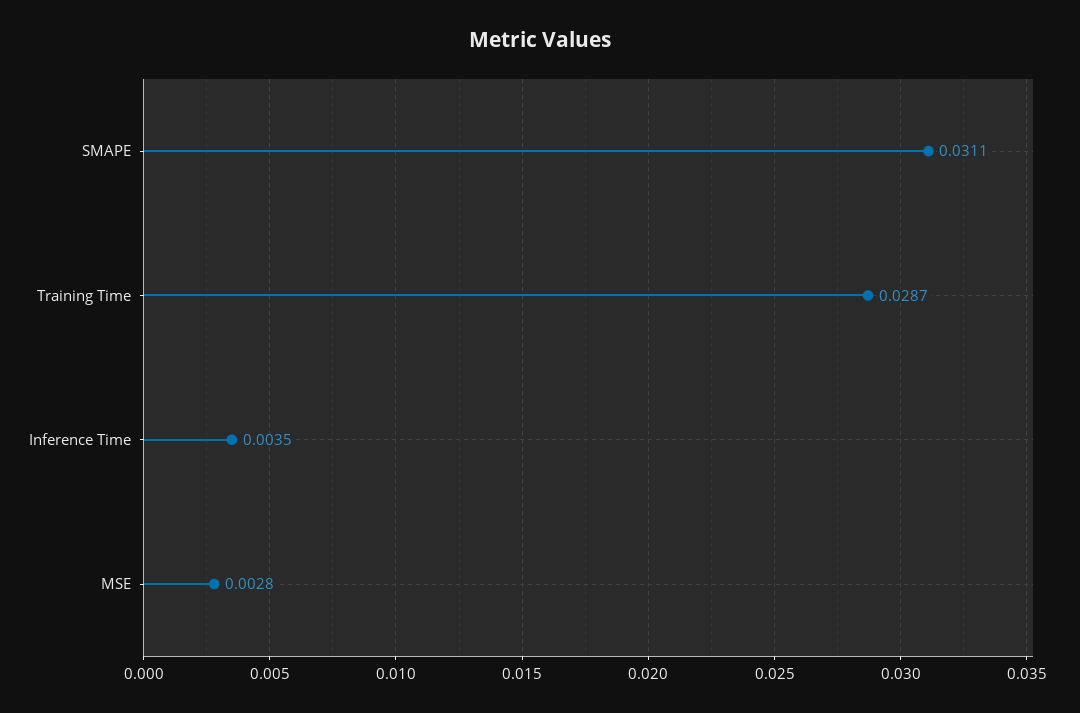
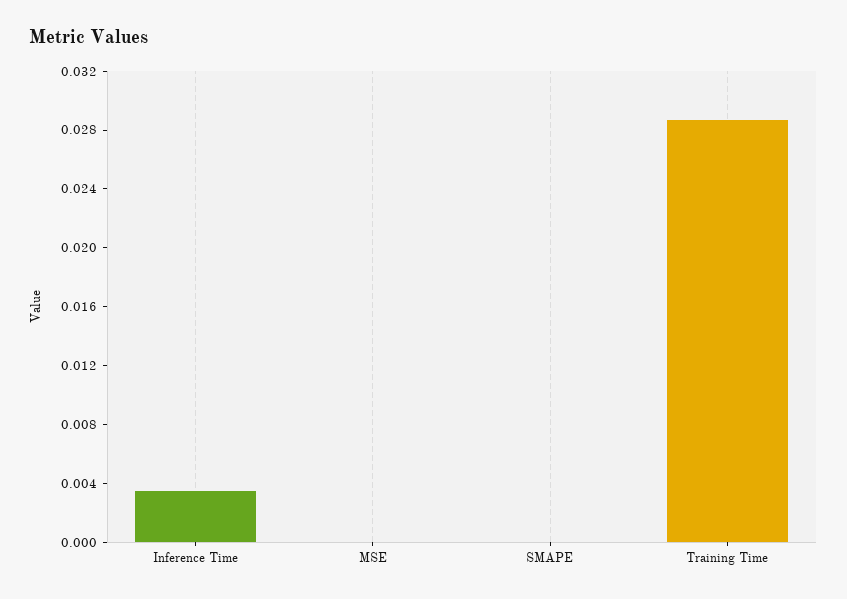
  {
-   "SMAPE": 0.0311,
+   "SMAPE": 0,
    "Training Time": 0.0287,
    "Inference Time": 0.0035,
-   "MSE": 0.0028
+   "MSE": 0
  }

